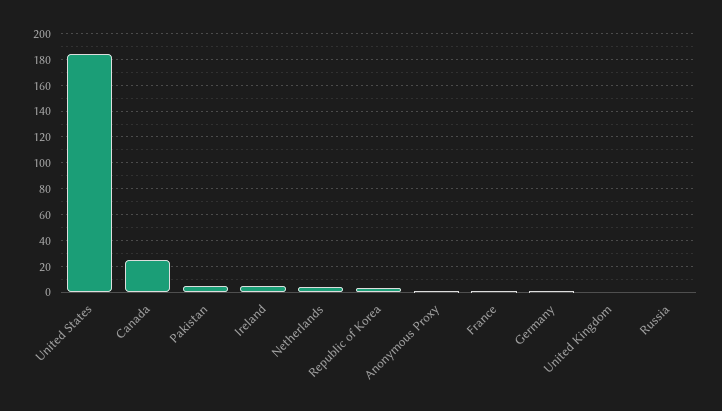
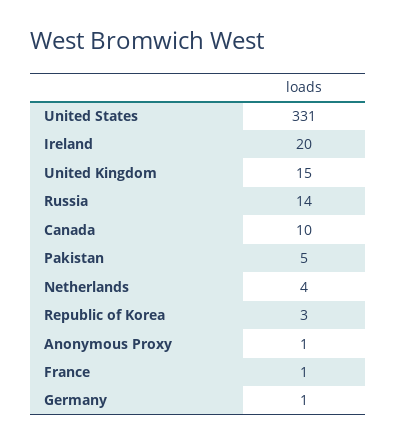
  {
-   "United States": 185,
+   "United States": 331,
-   "Canada": 25,
+   "Canada": 10,
    "Pakistan": 5,
-   "Ireland": 5,
+   "Ireland": 20,
    "Netherlands": 4,
    "Republic of Korea": 3,
    "Anonymous Proxy": 1,
    "France": 1,
    "Germany": 1,
-   "United Kingdom": 0,
+   "United Kingdom": 15,
-   "Russia": 0
+   "Russia": 14
  }

